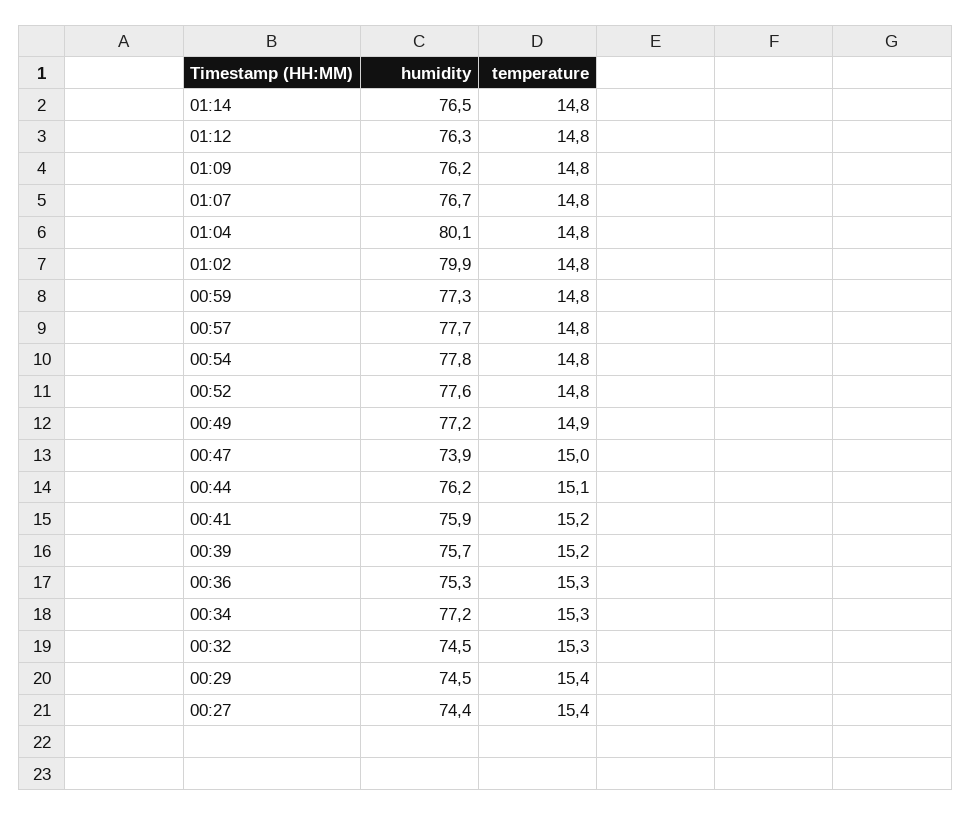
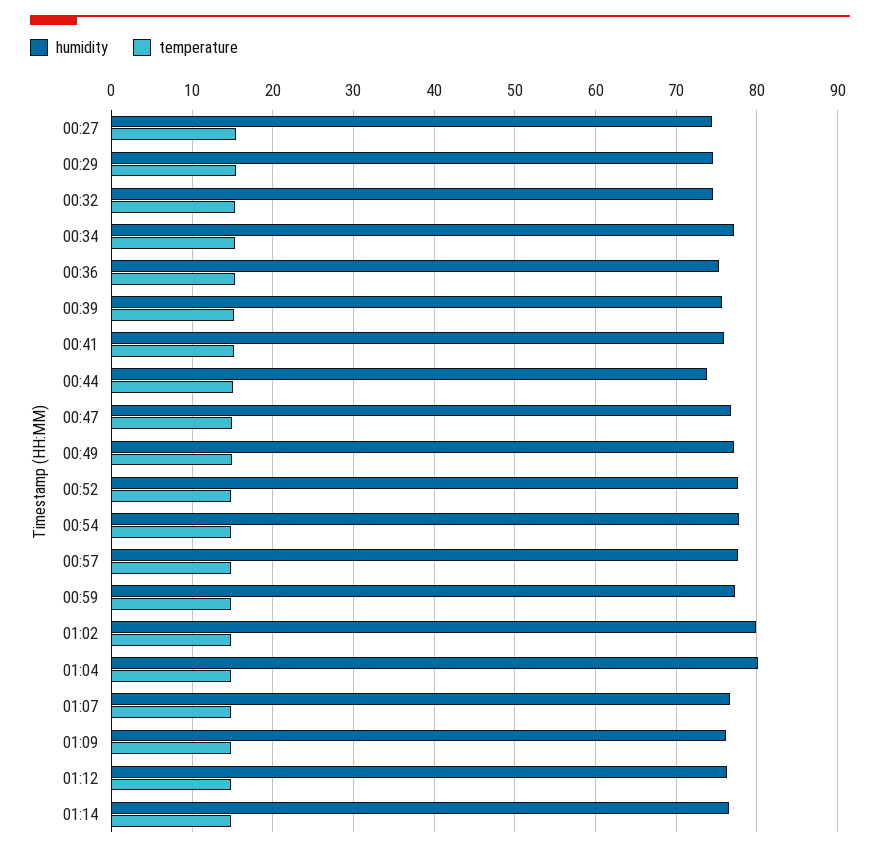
  {
    "humidity": {
      "01:14": 76.5,
      "01:12": 76.3,
      "01:09": 76.2,
      "01:07": 76.7,
      "01:04": 80.1,
      "01:02": 79.9,
      "00:59": 77.3,
      "00:57": 77.7,
      "00:54": 77.8,
      "00:52": 77.6,
      "00:49": 77.2,
-     "00:47": 73.9,
+     "00:47": 77,
-     "00:44": 76.2,
+     "00:44": 74,
      "00:41": 75.9,
      "00:39": 75.7,
      "00:36": 75.3,
      "00:34": 77.2,
      "00:32": 74.5,
      "00:29": 74.5,
      "00:27": 74.4
    },
    "temperature": {
      "01:14": 14.8,
      "01:12": 14.8,
      "01:09": 14.8,
      "01:07": 14.8,
      "01:04": 14.8,
      "01:02": 14.8,
      "00:59": 14.8,
      "00:57": 14.8,
      "00:54": 14.8,
      "00:52": 14.8,
      "00:49": 14.9,
      "00:47": 15,
      "00:44": 15.1,
      "00:41": 15.2,
      "00:39": 15.2,
      "00:36": 15.3,
      "00:34": 15.3,
      "00:32": 15.3,
      "00:29": 15.4,
      "00:27": 15.4
    }
  }

